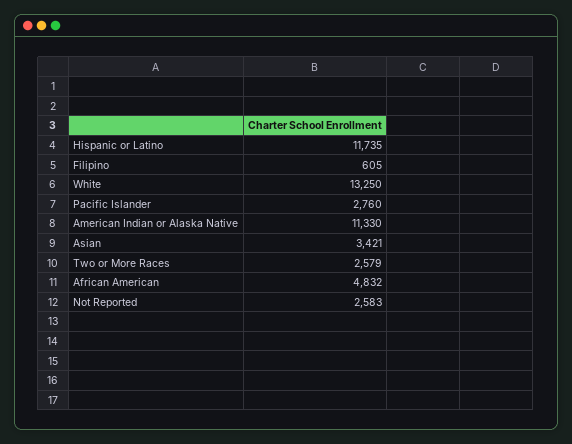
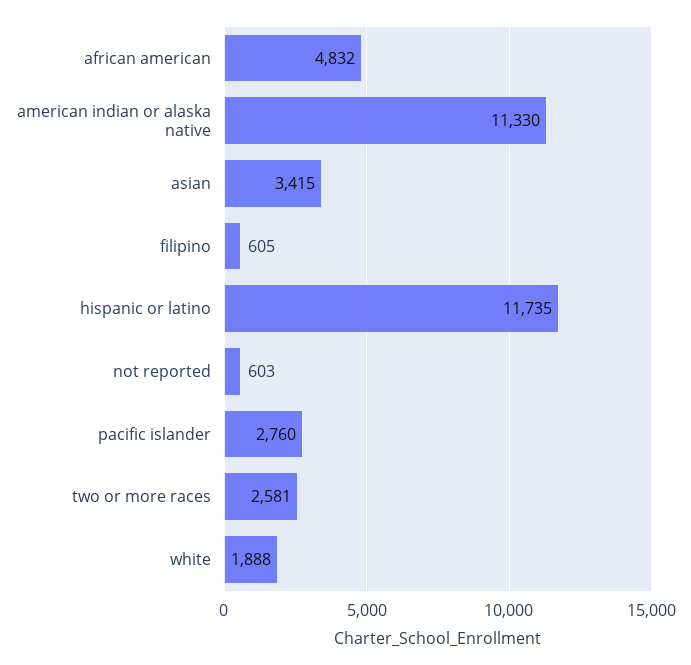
  {
    "Hispanic or Latino": 11735,
    "Filipino": 605,
-   "White": 13250,
+   "White": 1888,
    "Pacific Islander": 2760,
    "American Indian or Alaska Native": 11330,
-   "Asian": 3421,
+   "Asian": 3415,
-   "Two or More Races": 2579,
+   "Two or More Races": 2581,
    "African American": 4832,
-   "Not Reported": 2583
+   "Not Reported": 603
  }

